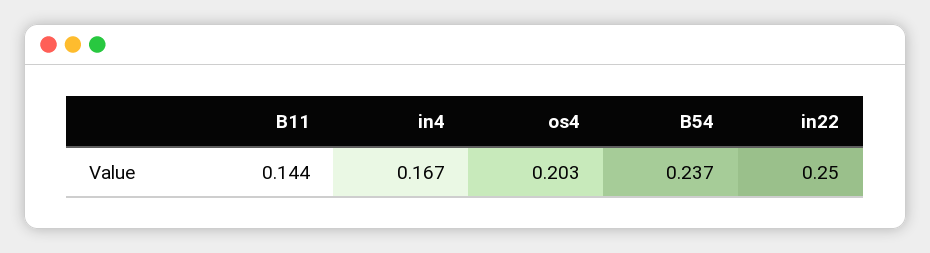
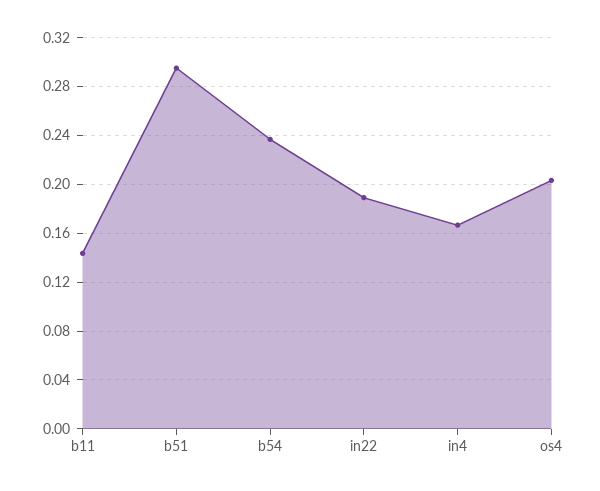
  {
    "B11": 0.144,
    "in4": 0.167,
    "os4": 0.203,
    "B54": 0.237,
-   "in22": 0.25
+   "in22": 0.19,
+   "b51": 0.295
  }

